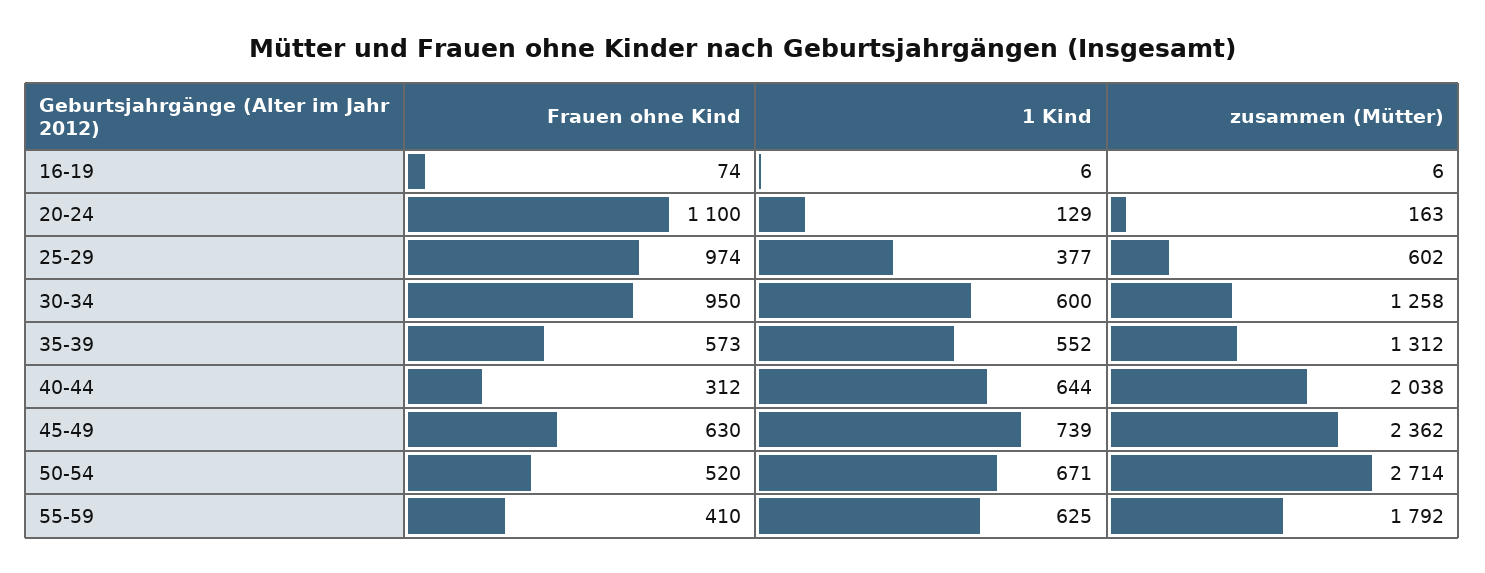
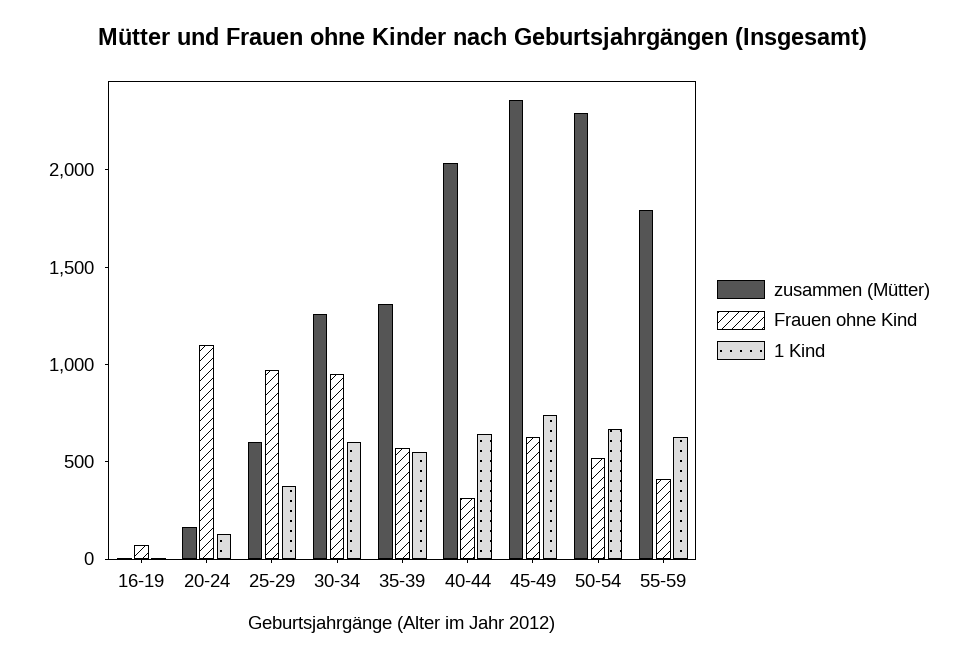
  {
    "Frauen ohne Kind": {
      "16-19": 74,
      "20-24": 1100,
      "25-29": 974,
      "30-34": 950,
      "35-39": 573,
      "40-44": 312,
      "45-49": 630,
      "50-54": 520,
      "55-59": 410
    },
    "1 Kind": {
      "16-19": 6,
      "20-24": 129,
      "25-29": 377,
      "30-34": 600,
      "35-39": 552,
      "40-44": 644,
      "45-49": 739,
      "50-54": 671,
      "55-59": 625
    },
    "zusammen (Mütter)": {
      "16-19": 6,
      "20-24": 163,
      "25-29": 602,
      "30-34": 1258,
      "35-39": 1312,
      "40-44": 2038,
      "45-49": 2362,
-     "50-54": 2714,
+     "50-54": 2300,
      "55-59": 1792
    }
  }

